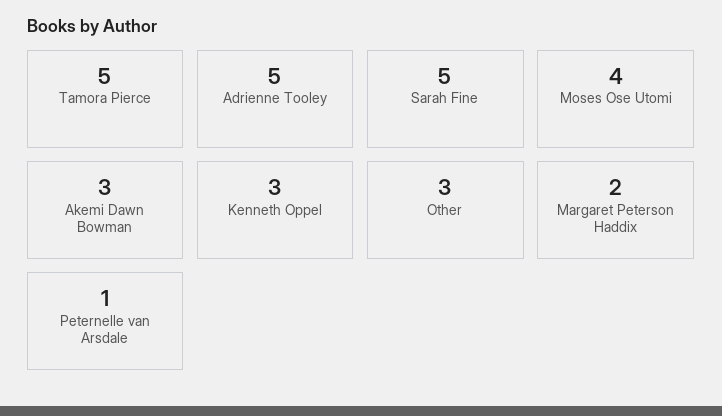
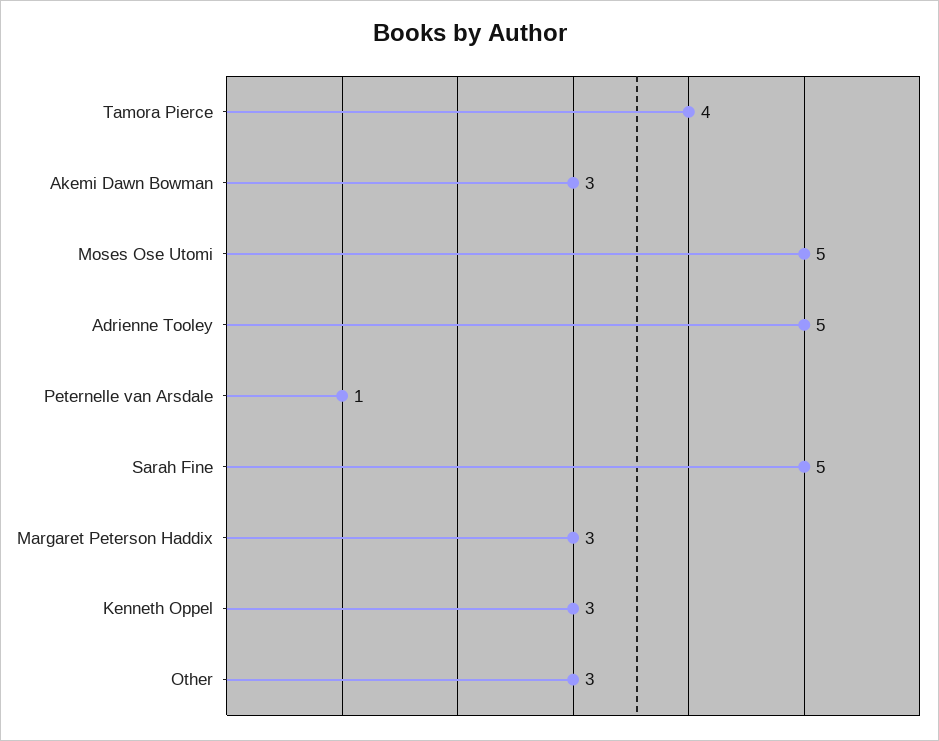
  {
-   "Tamora Pierce": 5,
+   "Tamora Pierce": 4,
    "Adrienne Tooley": 5,
    "Sarah Fine": 5,
-   "Moses Ose Utomi": 4,
+   "Moses Ose Utomi": 5,
    "Akemi Dawn Bowman": 3,
    "Kenneth Oppel": 3,
    "Other": 3,
-   "Margaret Peterson Haddix": 2,
+   "Margaret Peterson Haddix": 3,
    "Peternelle van Arsdale": 1
  }

